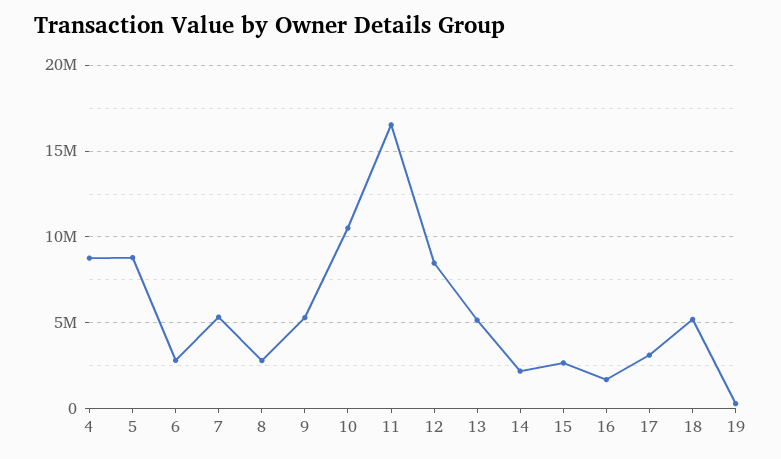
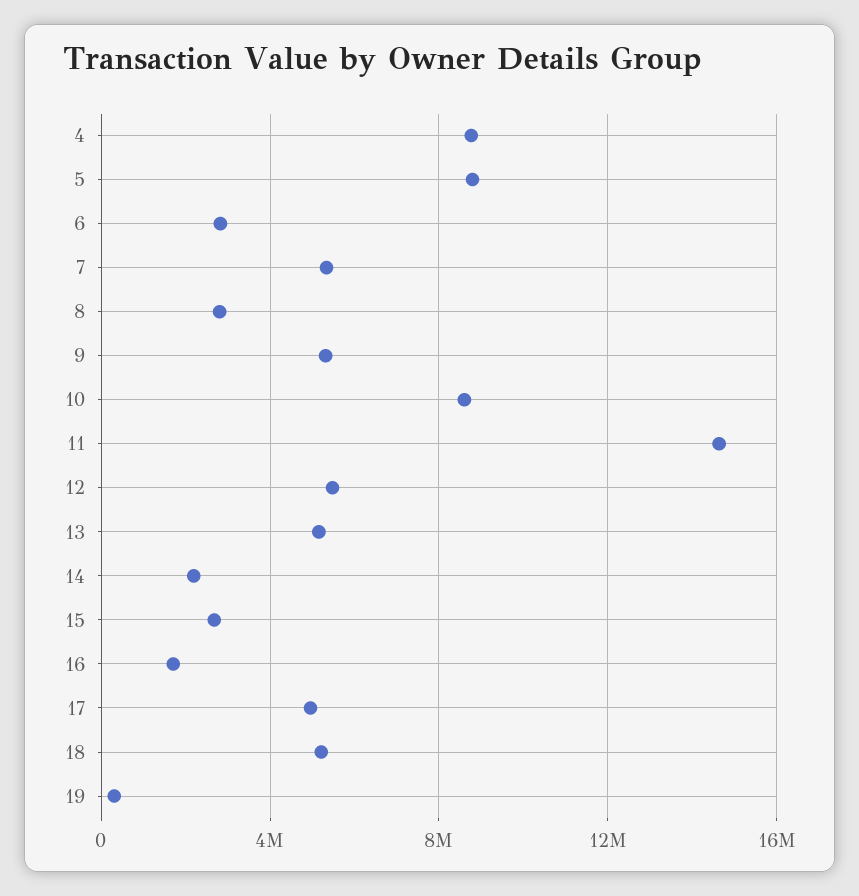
  {
    "4": 9000000,
    "5": 9000000,
    "6": 3000000,
    "7": 5500000,
    "8": 3000000,
    "9": 5500000,
-   "10": 10500000,
+   "10": 8500000,
-   "11": 16500000,
+   "11": 14500000,
-   "12": 8500000,
+   "12": 5500000,
    "13": 5000000,
    "14": 2000000,
    "15": 2500000,
    "16": 1500000,
-   "17": 3000000,
+   "17": 5000000,
    "18": 5000000,
    "19": 500000
  }

